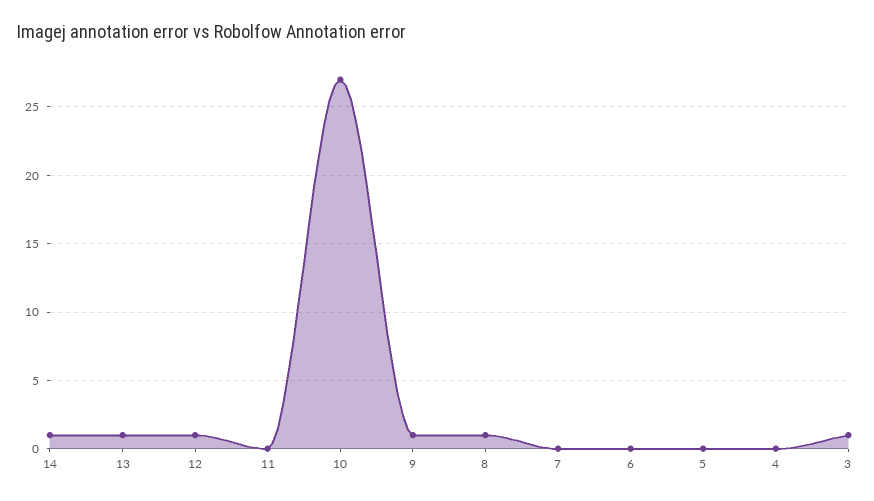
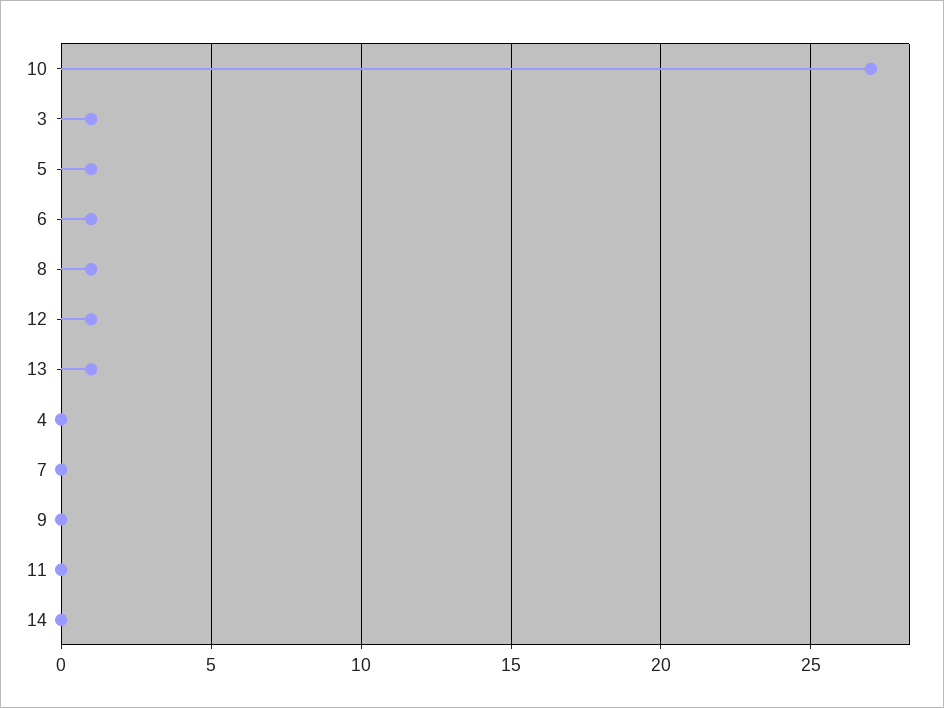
  {
-   "14": 1,
+   "14": 0,
    "13": 1,
    "12": 1,
    "11": 0,
    "10": 27,
-   "9": 1,
+   "9": 0,
    "8": 1,
    "7": 0,
-   "6": 0,
+   "6": 1,
-   "5": 0,
+   "5": 1,
    "4": 0,
    "3": 1
  }

